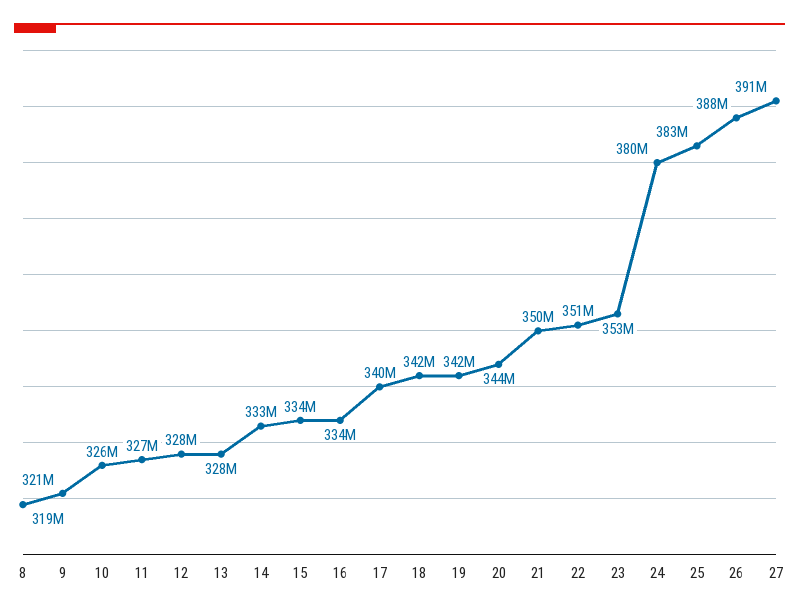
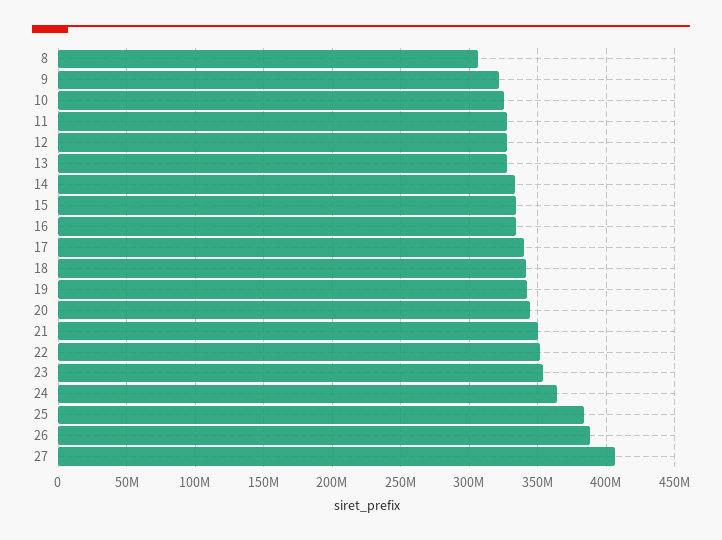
  {
-   "8": 319000000,
+   "8": 305000000,
    "9": 321000000,
    "10": 326000000,
    "11": 327000000,
    "12": 328000000,
    "13": 328000000,
    "14": 333000000,
    "15": 334000000,
    "16": 334000000,
    "17": 340000000,
    "18": 342000000,
    "19": 342000000,
    "20": 344000000,
    "21": 350000000,
    "22": 351000000,
    "23": 353000000,
-   "24": 380000000,
+   "24": 365000000,
    "25": 383000000,
    "26": 388000000,
-   "27": 391000000
+   "27": 405000000
  }

